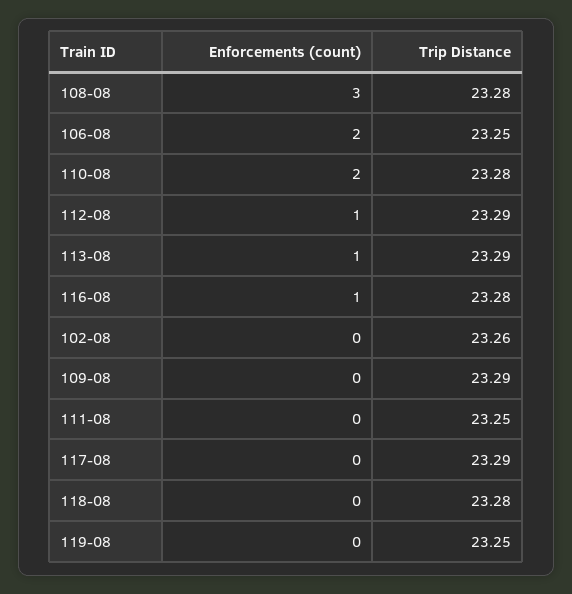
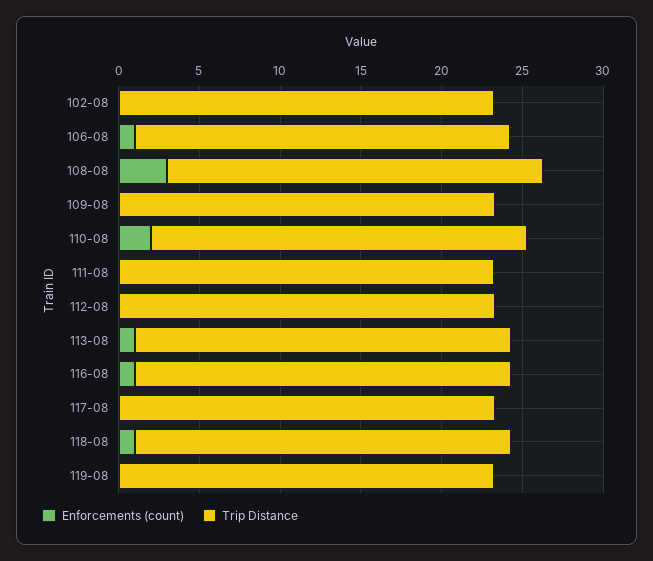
  {
    "Enforcements (count)": {
      "108-08": 3,
-     "106-08": 2,
+     "106-08": 1,
      "110-08": 2,
-     "112-08": 1,
+     "112-08": 0,
      "113-08": 1,
      "116-08": 1,
      "102-08": 0,
      "109-08": 0,
      "111-08": 0,
      "117-08": 0,
-     "118-08": 0,
+     "118-08": 1,
      "119-08": 0
    },
    "Trip Distance": {
      "108-08": 23.28,
      "106-08": 23.25,
      "110-08": 23.28,
      "112-08": 23.29,
      "113-08": 23.29,
      "116-08": 23.28,
      "102-08": 23.26,
      "109-08": 23.29,
      "111-08": 23.25,
      "117-08": 23.29,
      "118-08": 23.28,
      "119-08": 23.25
    }
  }

